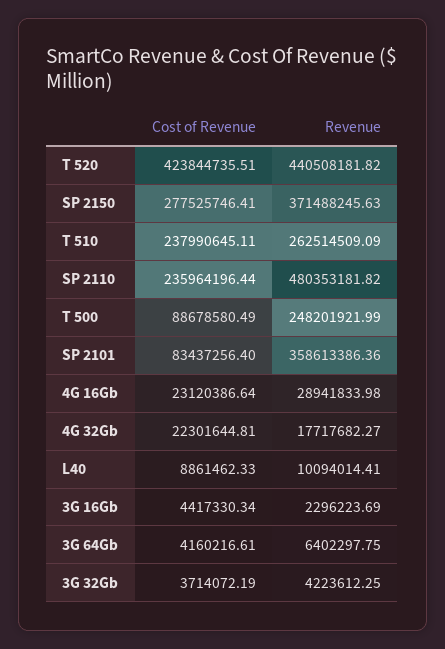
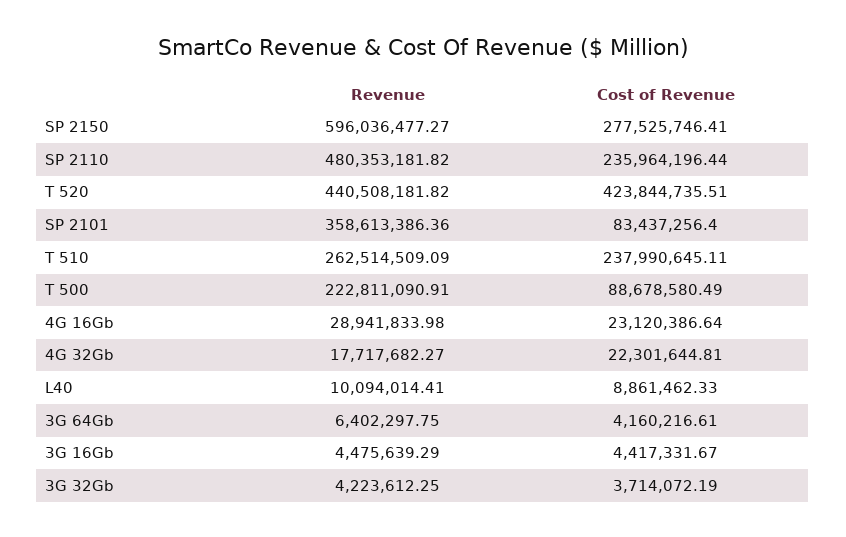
  {
    "Cost of Revenue": {
      "T 520": 423844735.51,
      "SP 2150": 277525746.41,
      "T 510": 237990645.11,
      "SP 2110": 235964196.44,
      "T 500": 88678580.49,
      "SP 2101": 83437256.4,
      "4G 16Gb": 23120386.64,
      "4G 32Gb": 22301644.81,
      "L40": 8861462.33,
-     "3G 16Gb": 4417330.34,
+     "3G 16Gb": 4417331.67,
      "3G 64Gb": 4160216.61,
      "3G 32Gb": 3714072.19
    },
    "Revenue": {
      "T 520": 440508181.82,
-     "SP 2150": 371488245.63,
+     "SP 2150": 596036477.27,
      "T 510": 262514509.09,
      "SP 2110": 480353181.82,
-     "T 500": 248201921.99,
+     "T 500": 222811090.91,
      "SP 2101": 358613386.36,
      "4G 16Gb": 28941833.98,
      "4G 32Gb": 17717682.27,
      "L40": 10094014.41,
-     "3G 16Gb": 2296223.69,
+     "3G 16Gb": 4475639.29,
      "3G 64Gb": 6402297.75,
      "3G 32Gb": 4223612.25
    }
  }

